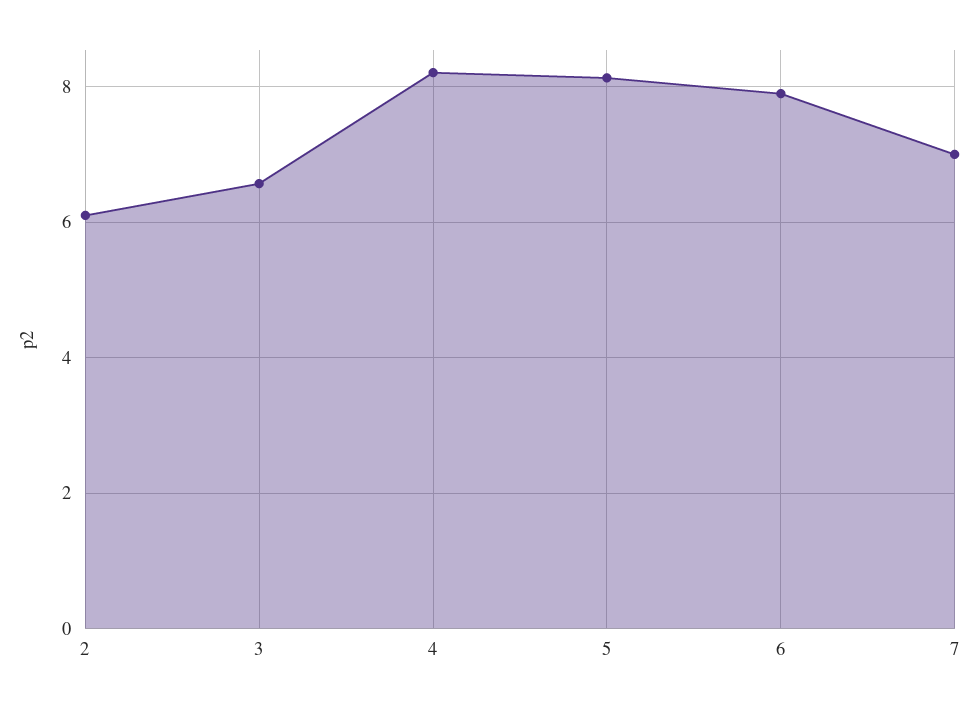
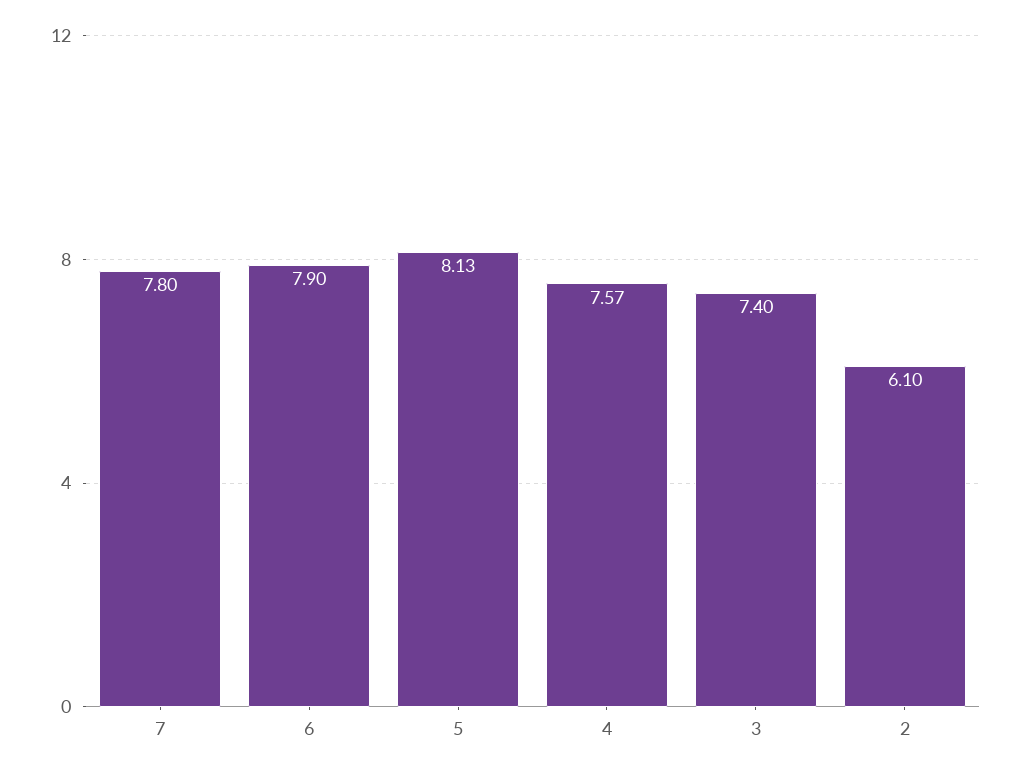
  {
    "2": 6.1,
-   "3": 6.6,
+   "3": 7.4,
-   "4": 8.2,
+   "4": 7.57,
    "5": 8.13,
    "6": 7.9,
-   "7": 7
+   "7": 7.8
  }

